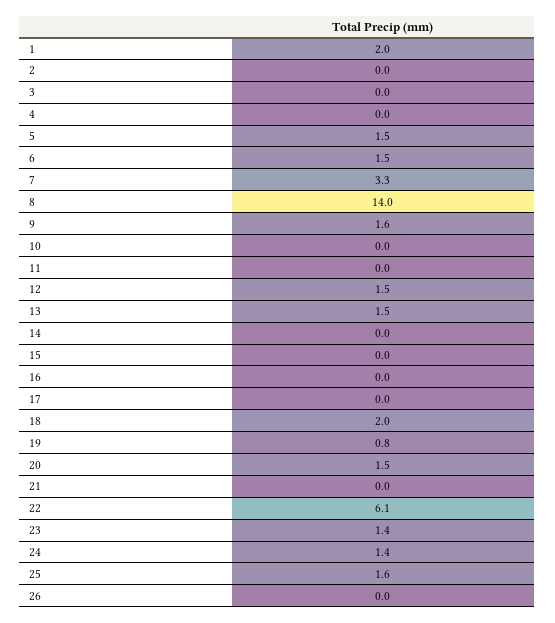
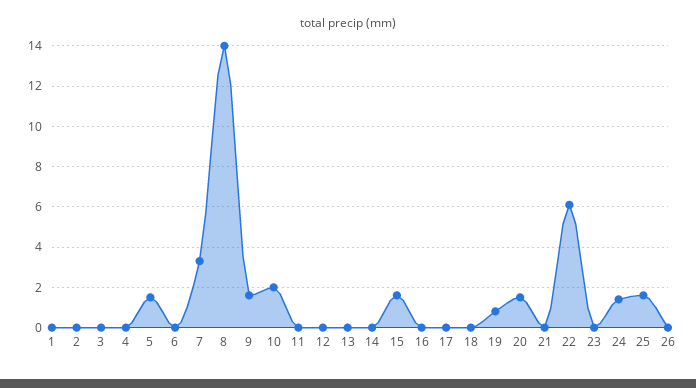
  {
-   "1": 2,
+   "1": 0,
    "2": 0,
    "3": 0,
    "4": 0,
    "5": 1.5,
-   "6": 1.5,
+   "6": 0,
    "7": 3.3,
    "8": 14,
    "9": 1.6,
-   "10": 0,
+   "10": 2,
    "11": 0,
-   "12": 1.5,
+   "12": 0,
-   "13": 1.5,
+   "13": 0,
    "14": 0,
-   "15": 0,
+   "15": 1.5,
    "16": 0,
    "17": 0,
-   "18": 2,
+   "18": 0,
    "19": 0.8,
    "20": 1.5,
    "21": 0,
    "22": 6.1,
-   "23": 1.4,
+   "23": 0,
    "24": 1.4,
    "25": 1.6,
    "26": 0
  }

